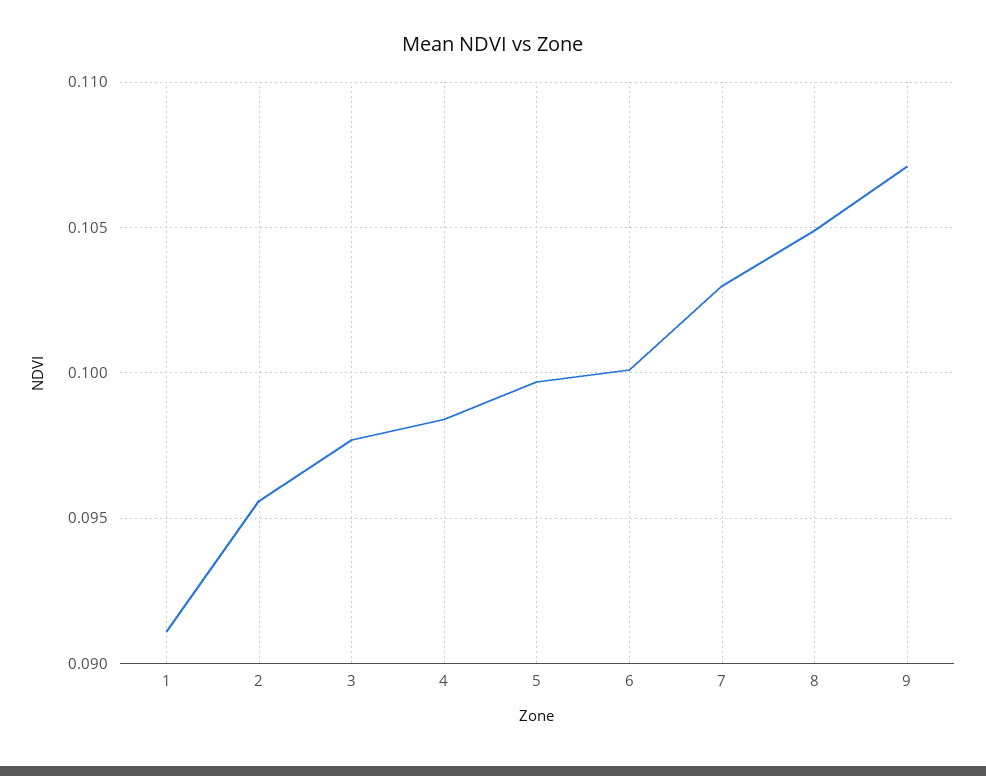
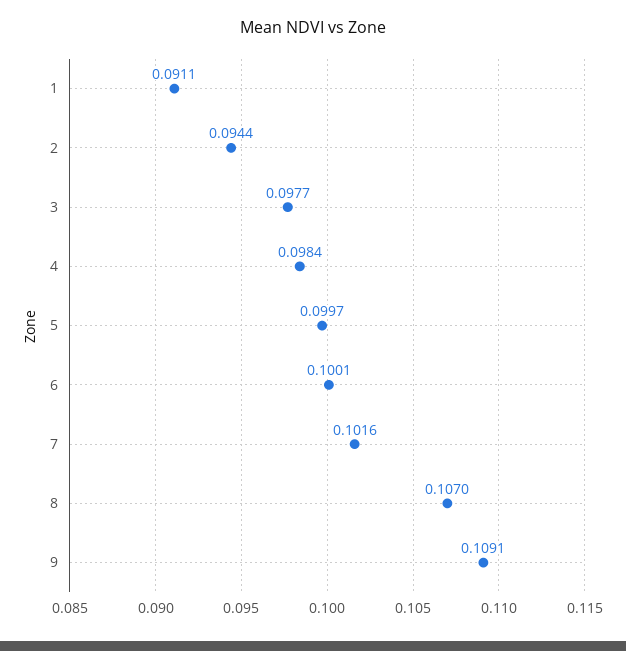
  {
    "1": 0.0911,
-   "2": 0.0955,
+   "2": 0.0944,
    "3": 0.0977,
    "4": 0.0984,
    "5": 0.0997,
    "6": 0.1001,
-   "7": 0.103,
+   "7": 0.1016,
-   "8": 0.105,
+   "8": 0.107,
-   "9": 0.107
+   "9": 0.1091
  }

